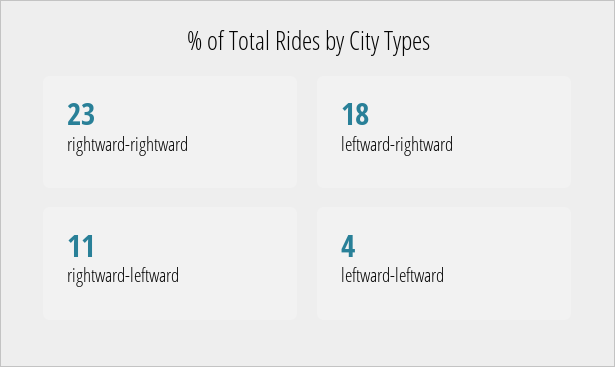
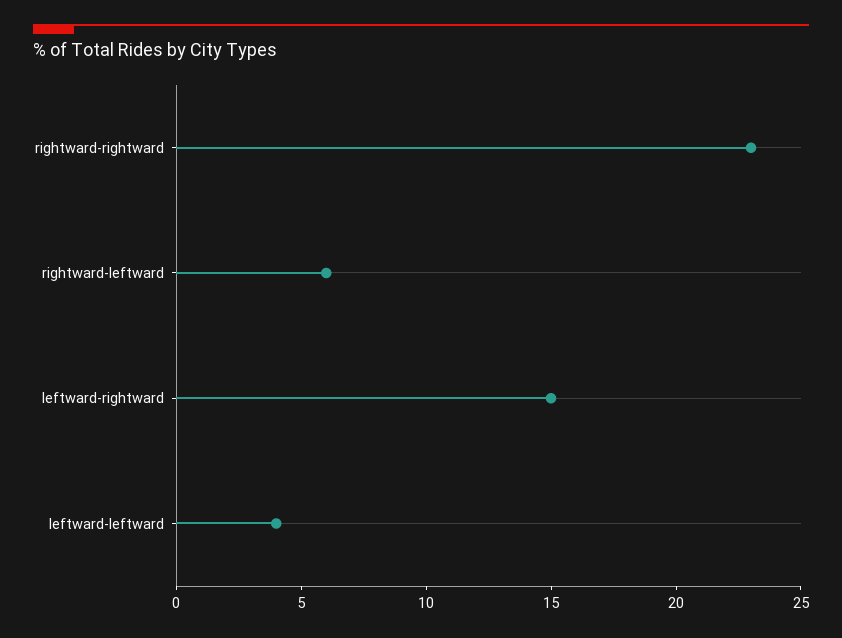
  {
    "rightward-rightward": 23,
-   "leftward-rightward": 18,
+   "leftward-rightward": 15,
-   "rightward-leftward": 11,
+   "rightward-leftward": 6,
    "leftward-leftward": 4
  }

